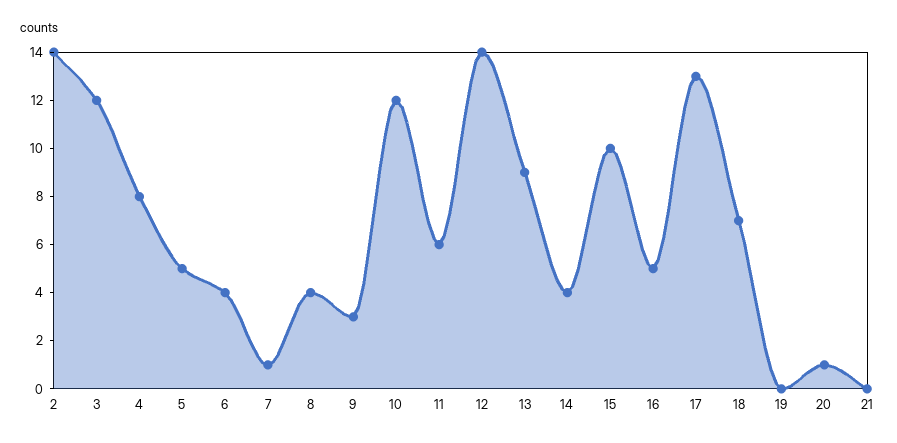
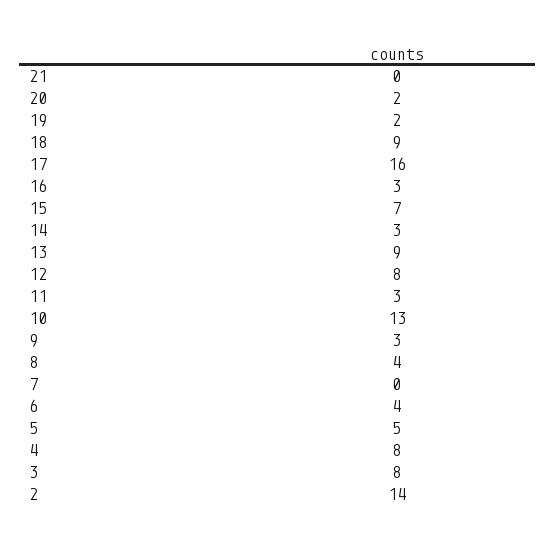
  {
    "2": 14,
-   "3": 12,
+   "3": 8,
    "4": 8,
    "5": 5,
    "6": 4,
-   "7": 1,
+   "7": 0,
    "8": 4,
    "9": 3,
-   "10": 12,
+   "10": 13,
-   "11": 6,
+   "11": 3,
-   "12": 14,
+   "12": 8,
    "13": 9,
-   "14": 4,
+   "14": 3,
-   "15": 10,
+   "15": 7,
-   "16": 5,
+   "16": 3,
-   "17": 13,
+   "17": 16,
-   "18": 7,
+   "18": 9,
-   "19": 0,
+   "19": 2,
-   "20": 1,
+   "20": 2,
    "21": 0
  }

